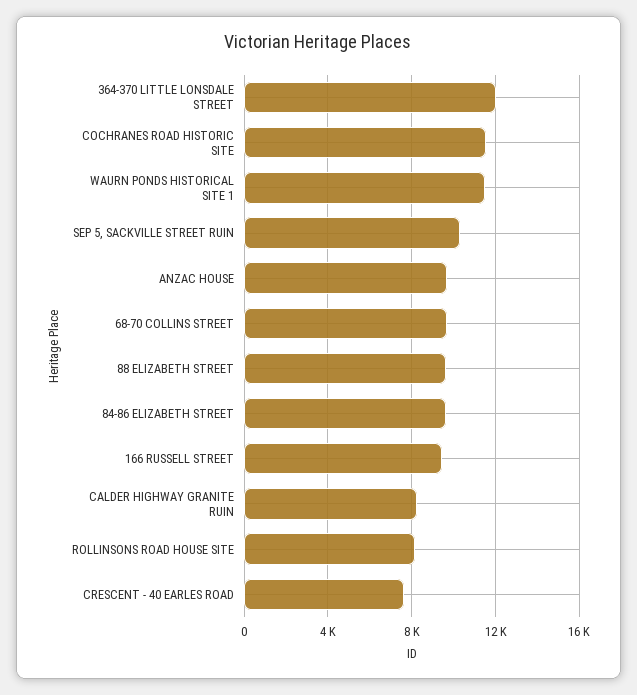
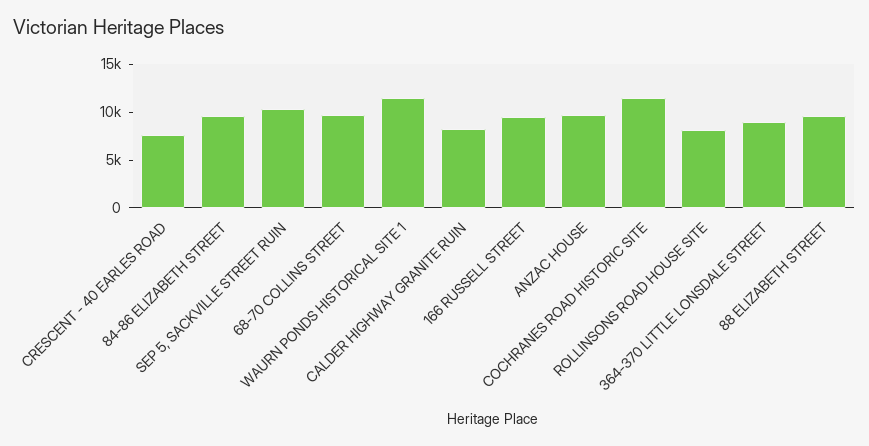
  {
-   "364-370 LITTLE LONSDALE STREET": 12000,
+   "364-370 LITTLE LONSDALE STREET": 9000,
    "COCHRANES ROAD HISTORIC SITE": 11500,
    "WAURN PONDS HISTORICAL SITE 1": 11500,
    "SEP 5, SACKVILLE STREET RUIN": 10500,
    "ANZAC HOUSE": 9500,
    "68-70 COLLINS STREET": 9500,
    "88 ELIZABETH STREET": 9500,
    "84-86 ELIZABETH STREET": 9500,
    "166 RUSSELL STREET": 9500,
    "CALDER HIGHWAY GRANITE RUIN": 8000,
    "ROLLINSONS ROAD HOUSE SITE": 8000,
    "CRESCENT - 40 EARLES ROAD": 7500
  }

